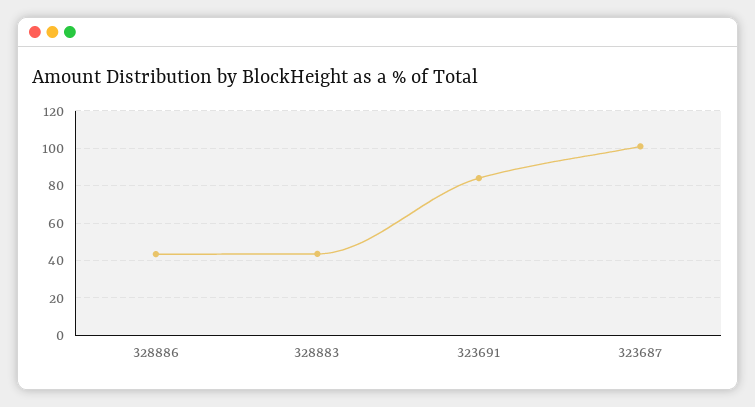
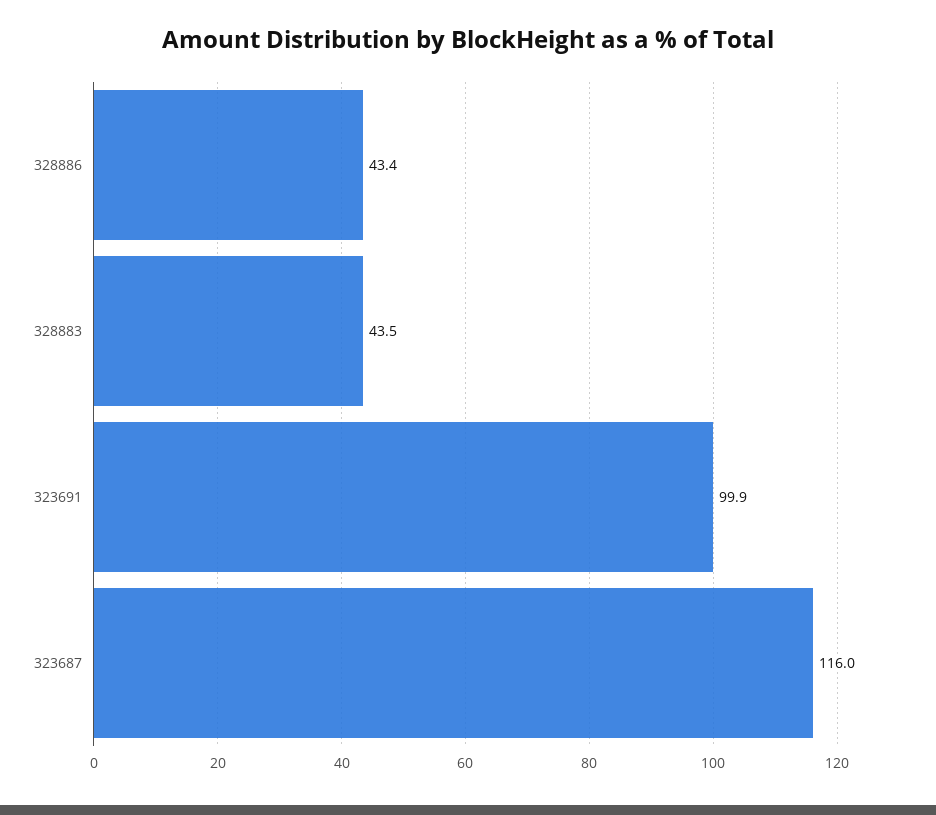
  {
    "328886": 43.4,
    "328883": 43.5,
-   "323691": 85,
+   "323691": 99.9,
-   "323687": 100
+   "323687": 116
  }

